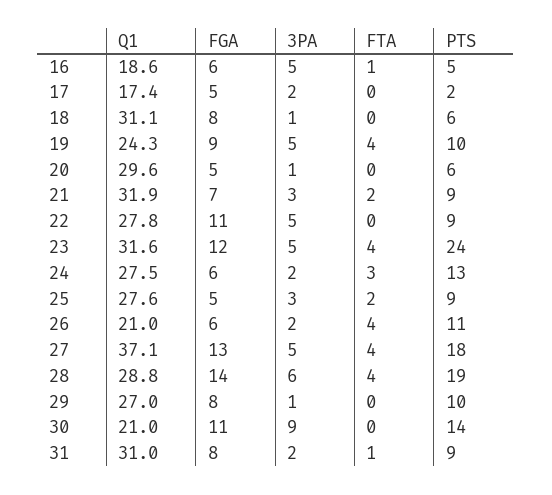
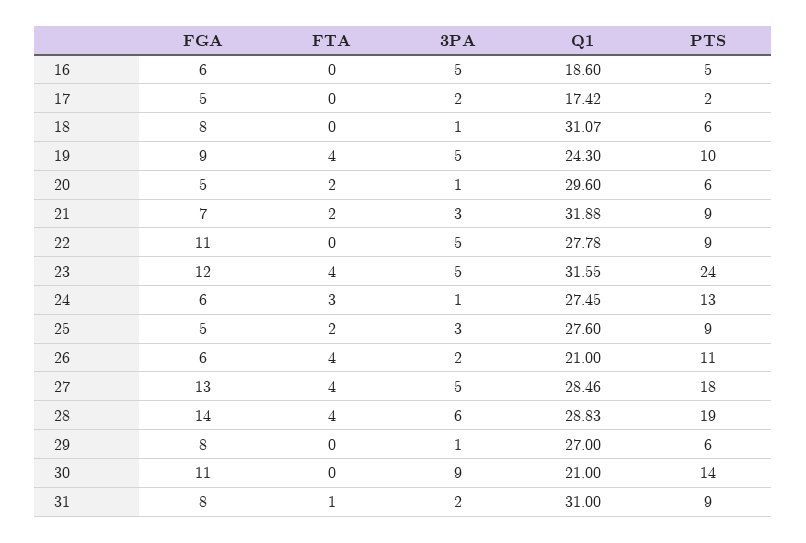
  {
    "Q1": {
      "16": 18.6,
      "17": 17.42,
      "18": 31.07,
      "19": 24.3,
      "20": 29.6,
      "21": 31.88,
      "22": 27.78,
      "23": 31.55,
      "24": 27.45,
      "25": 27.6,
      "26": 21,
-     "27": 37.1,
+     "27": 28.46,
      "28": 28.83,
      "29": 27,
      "30": 21,
      "31": 31
    },
    "FGA": {
      "16": 6,
      "17": 5,
      "18": 8,
      "19": 9,
      "20": 5,
      "21": 7,
      "22": 11,
      "23": 12,
      "24": 6,
      "25": 5,
      "26": 6,
      "27": 13,
      "28": 14,
      "29": 8,
      "30": 11,
      "31": 8
    },
    "3PA": {
      "16": 5,
      "17": 2,
      "18": 1,
      "19": 5,
      "20": 1,
      "21": 3,
      "22": 5,
      "23": 5,
-     "24": 2,
+     "24": 1,
      "25": 3,
      "26": 2,
      "27": 5,
      "28": 6,
      "29": 1,
      "30": 9,
      "31": 2
    },
    "FTA": {
-     "16": 1,
+     "16": 0,
      "17": 0,
      "18": 0,
      "19": 4,
-     "20": 0,
+     "20": 2,
      "21": 2,
      "22": 0,
      "23": 4,
      "24": 3,
      "25": 2,
      "26": 4,
      "27": 4,
      "28": 4,
      "29": 0,
      "30": 0,
      "31": 1
    },
    "PTS": {
      "16": 5,
      "17": 2,
      "18": 6,
      "19": 10,
      "20": 6,
      "21": 9,
      "22": 9,
      "23": 24,
      "24": 13,
      "25": 9,
      "26": 11,
      "27": 18,
      "28": 19,
-     "29": 10,
+     "29": 6,
      "30": 14,
      "31": 9
    }
  }

